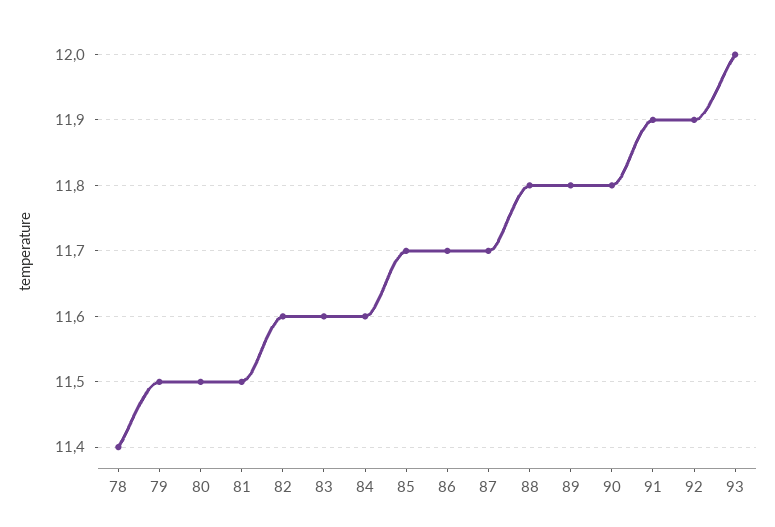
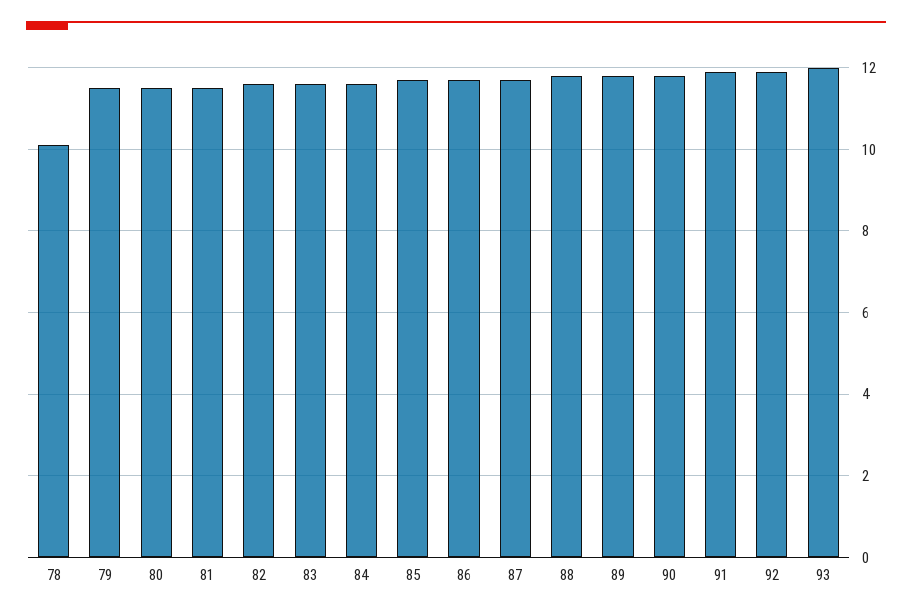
  {
-   "78": 11.4,
+   "78": 10,
    "79": 11.5,
    "80": 11.5,
    "81": 11.5,
    "82": 11.6,
    "83": 11.6,
    "84": 11.6,
    "85": 11.7,
    "86": 11.7,
    "87": 11.7,
    "88": 11.8,
    "89": 11.8,
    "90": 11.8,
    "91": 11.9,
    "92": 11.9,
    "93": 12
  }

